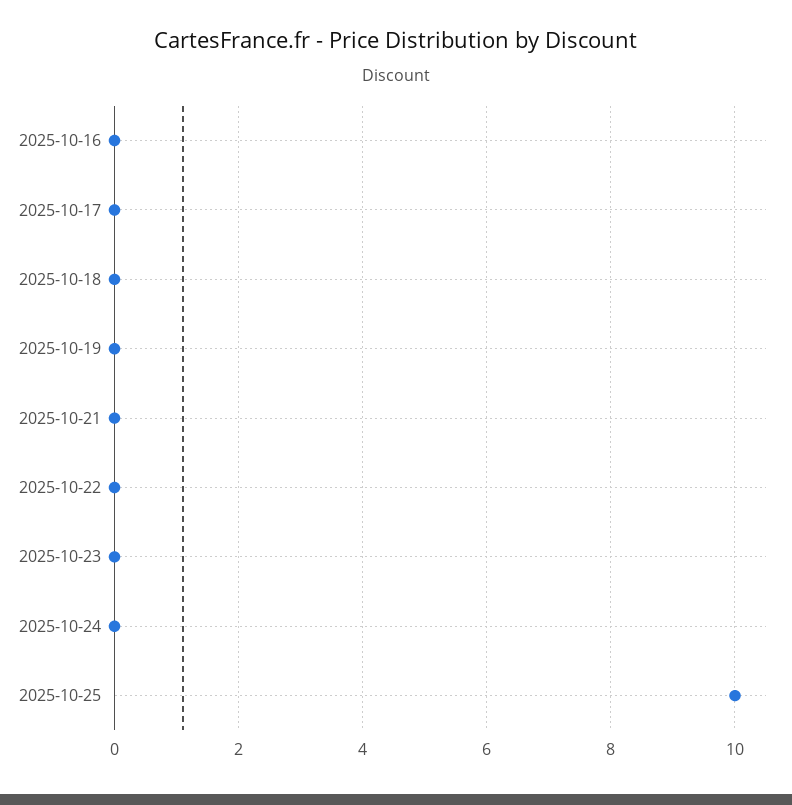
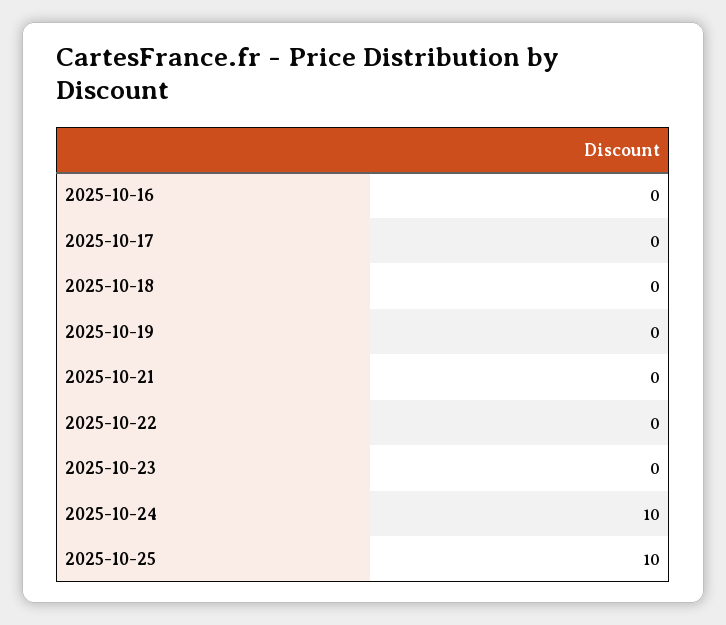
  {
    "2025-10-16": 0,
    "2025-10-17": 0,
    "2025-10-18": 0,
    "2025-10-19": 0,
    "2025-10-21": 0,
    "2025-10-22": 0,
    "2025-10-23": 0,
-   "2025-10-24": 0,
+   "2025-10-24": 10,
    "2025-10-25": 10
  }

